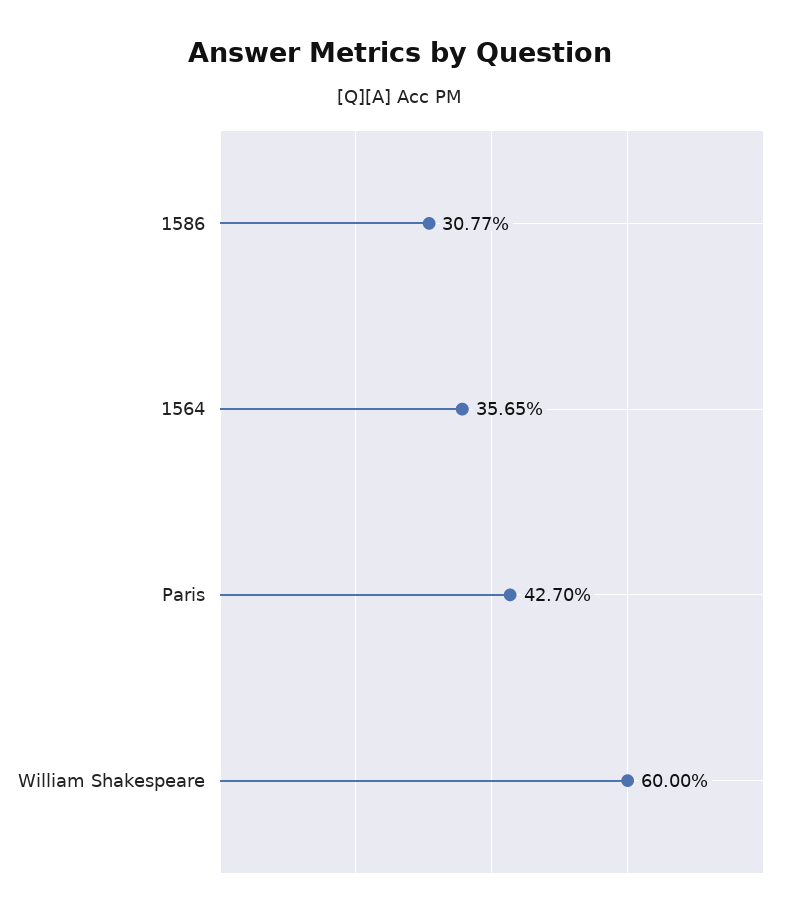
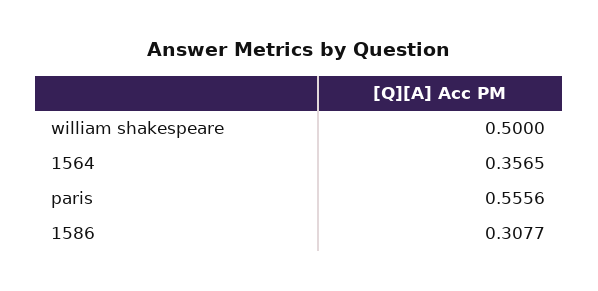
  {
    "1586": 0.3077,
    "1564": 0.3565,
-   "Paris": 0.427,
+   "Paris": 0.5556,
-   "William Shakespeare": 0.6
+   "William Shakespeare": 0.5
  }

